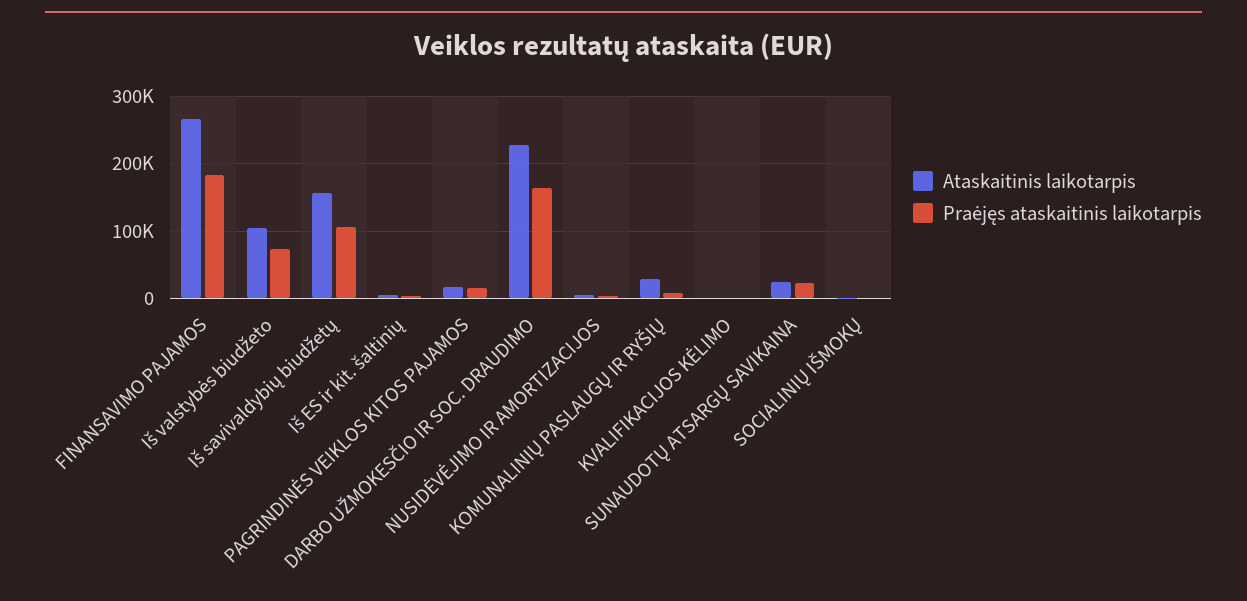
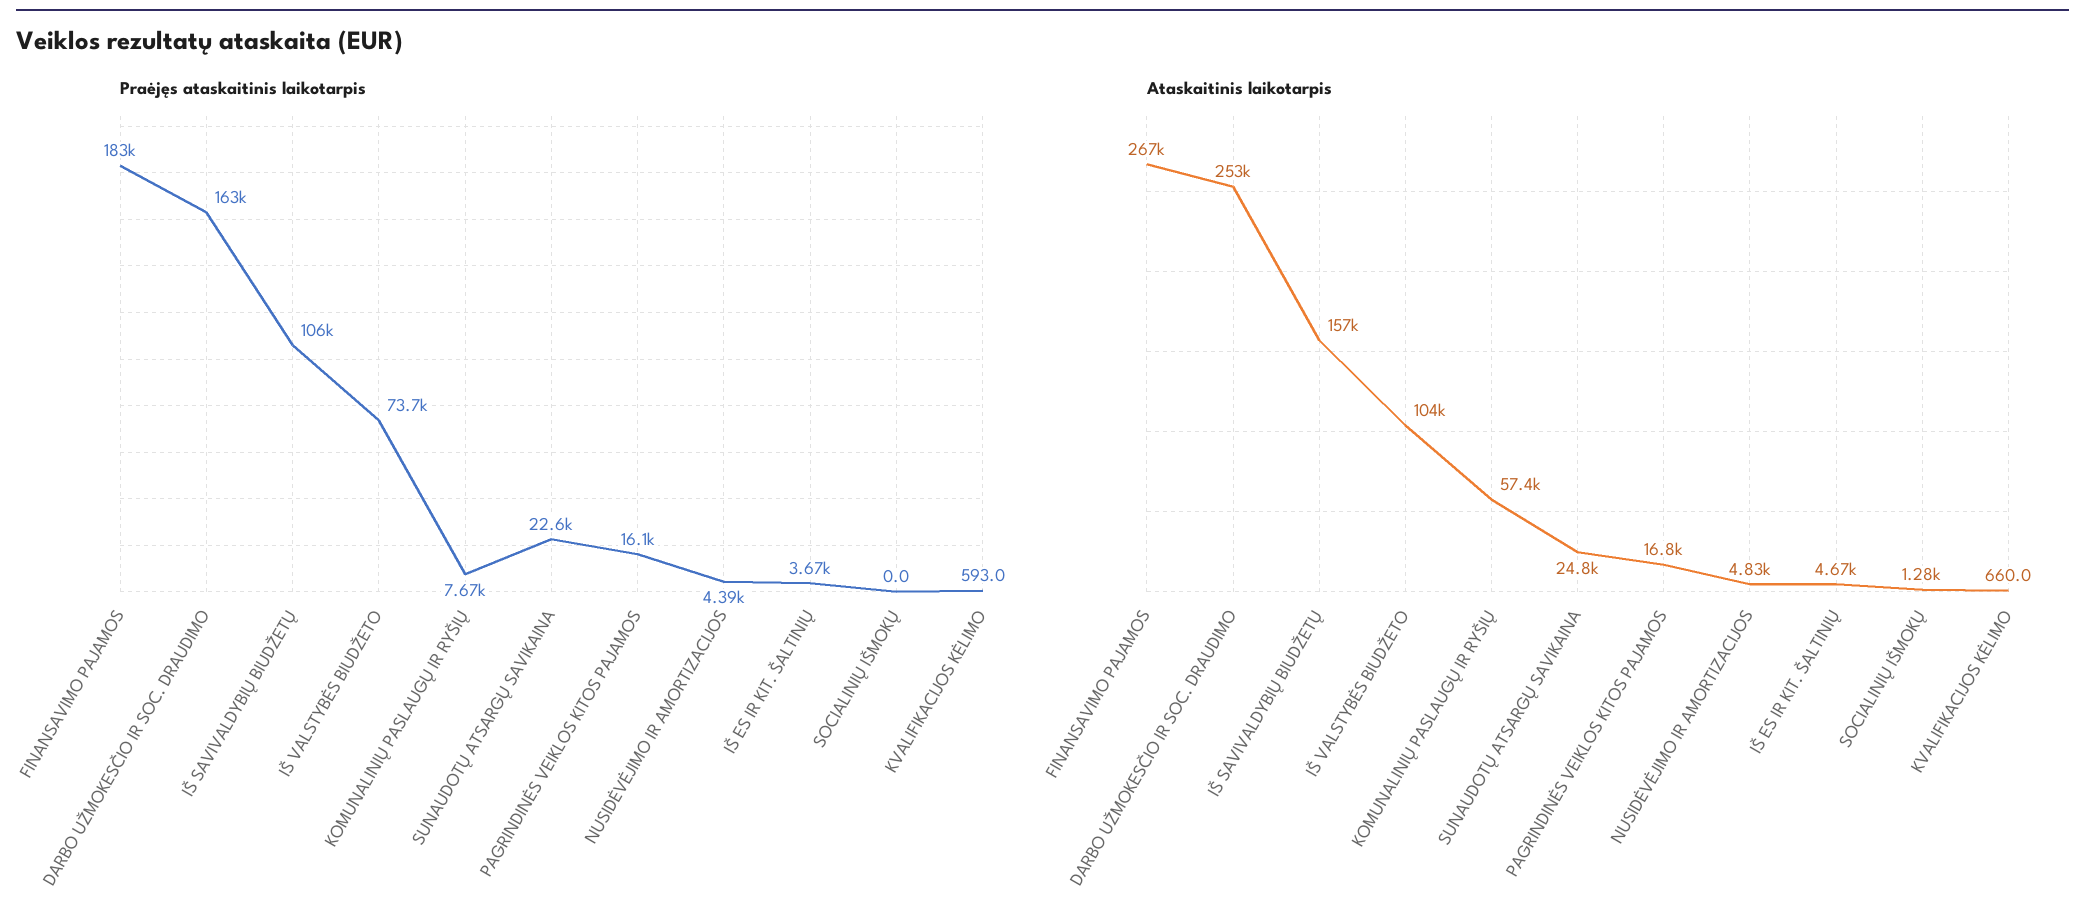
  {
    "Ataskaitinis laikotarpis": {
      "FINANSAVIMO PAJAMOS": 267000,
      "Iš valstybės biudžeto": 104000,
      "Iš savivaldybių biudžetų": 157000,
      "Iš ES ir kit. šaltinių": 4670,
      "PAGRINDINĖS VEIKLOS KITOS PAJAMOS": 16800,
-     "DARBO UŽMOKESČIO IR SOC. DRAUDIMO": 230000,
+     "DARBO UŽMOKESČIO IR SOC. DRAUDIMO": 253000,
      "NUSIDĖVĖJIMO IR AMORTIZACIJOS": 4830,
-     "KOMUNALINIŲ PASLAUGŲ IR RYŠIŲ": 30000,
+     "KOMUNALINIŲ PASLAUGŲ IR RYŠIŲ": 57400,
      "KVALIFIKACIJOS KĖLIMO": 660,
      "SUNAUDOTŲ ATSARGŲ SAVIKAINA": 24800,
      "SOCIALINIŲ IŠMOKŲ": 1280
    },
    "Praėjęs ataskaitinis laikotarpis": {
      "FINANSAVIMO PAJAMOS": 183000,
      "Iš valstybės biudžeto": 73700,
      "Iš savivaldybių biudžetų": 106000,
      "Iš ES ir kit. šaltinių": 3670,
      "PAGRINDINĖS VEIKLOS KITOS PAJAMOS": 16100,
      "DARBO UŽMOKESČIO IR SOC. DRAUDIMO": 163000,
      "NUSIDĖVĖJIMO IR AMORTIZACIJOS": 4390,
      "KOMUNALINIŲ PASLAUGŲ IR RYŠIŲ": 7670,
      "KVALIFIKACIJOS KĖLIMO": 593,
      "SUNAUDOTŲ ATSARGŲ SAVIKAINA": 22600,
      "SOCIALINIŲ IŠMOKŲ": 0
    }
  }

